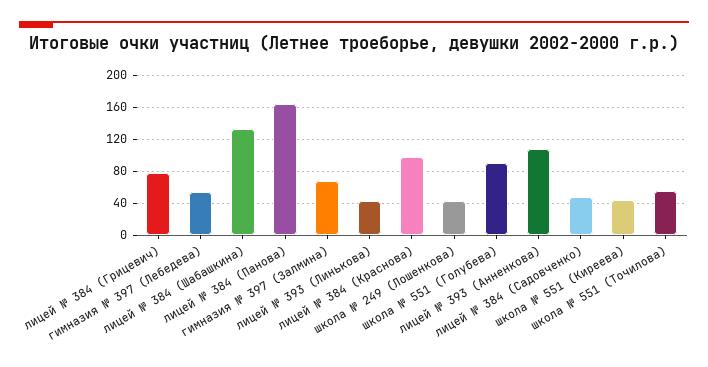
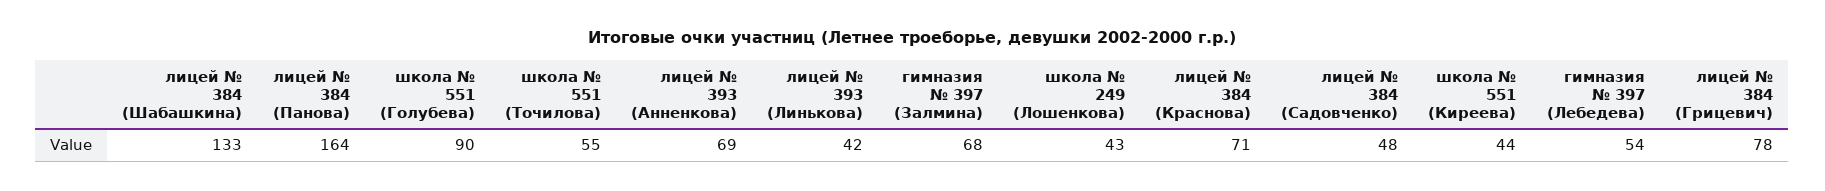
  {
    "лицей № 384 (Грицевич)": 78,
    "гимназия № 397 (Лебедева)": 54,
    "лицей № 384 (Шабашкина)": 133,
    "лицей № 384 (Панова)": 164,
    "гимназия № 397 (Залмина)": 68,
    "лицей № 393 (Линькова)": 42,
-   "лицей № 384 (Краснова)": 100,
+   "лицей № 384 (Краснова)": 71,
    "школа № 249 (Лошенкова)": 43,
    "школа № 551 (Голубева)": 90,
-   "лицей № 393 (Анненкова)": 110,
+   "лицей № 393 (Анненкова)": 69,
    "лицей № 384 (Садовченко)": 48,
    "школа № 551 (Киреева)": 44,
    "школа № 551 (Точилова)": 55
  }

